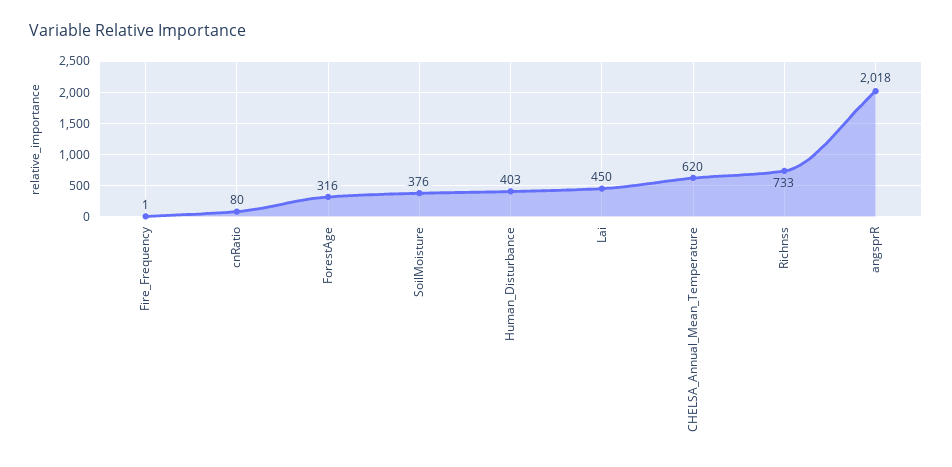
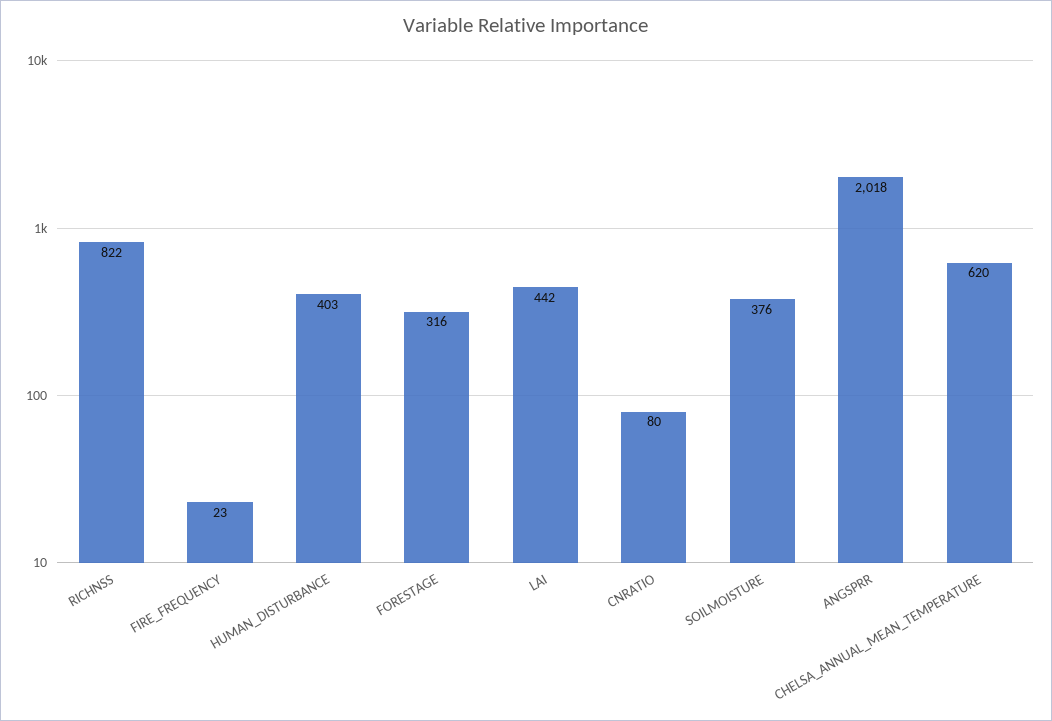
  {
-   "Fire_Frequency": 1,
+   "Fire_Frequency": 23,
    "cnRatio": 80,
    "ForestAge": 316,
    "SoilMoisture": 376,
    "Human_Disturbance": 403,
-   "Lai": 450,
+   "Lai": 442,
    "CHELSA_Annual_Mean_Temperature": 620,
-   "Richnss": 733,
+   "Richnss": 822,
    "angsprR": 2018
  }

